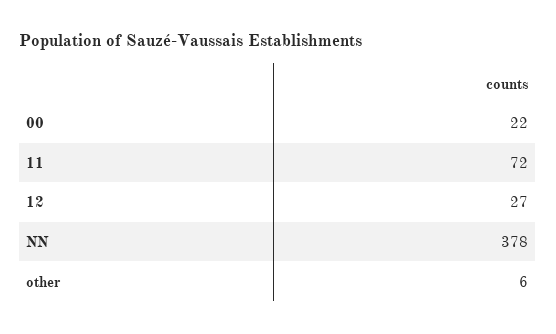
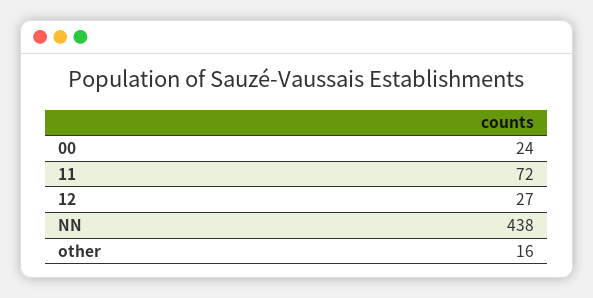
  {
-   "00": 22,
+   "00": 24,
    "11": 72,
    "12": 27,
-   "NN": 378,
+   "NN": 438,
-   "other": 6
+   "other": 16
  }

